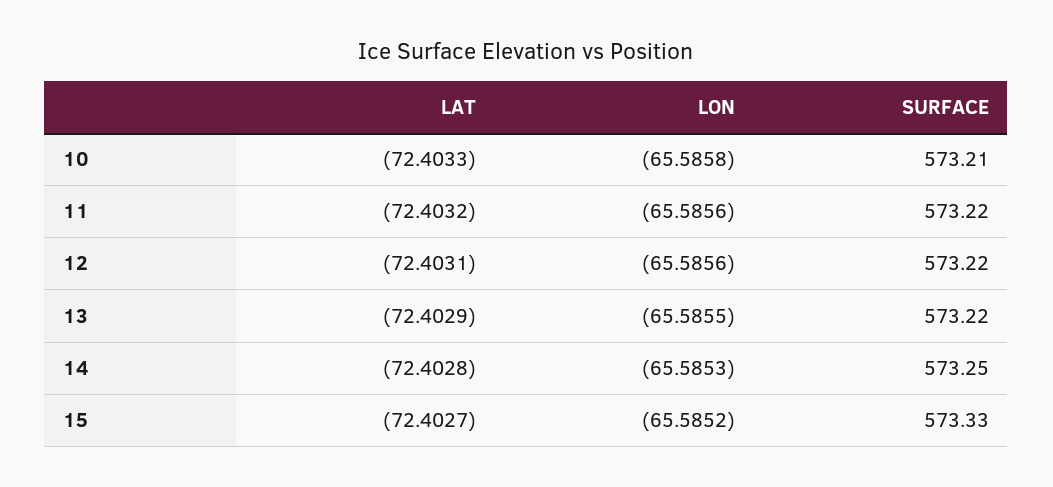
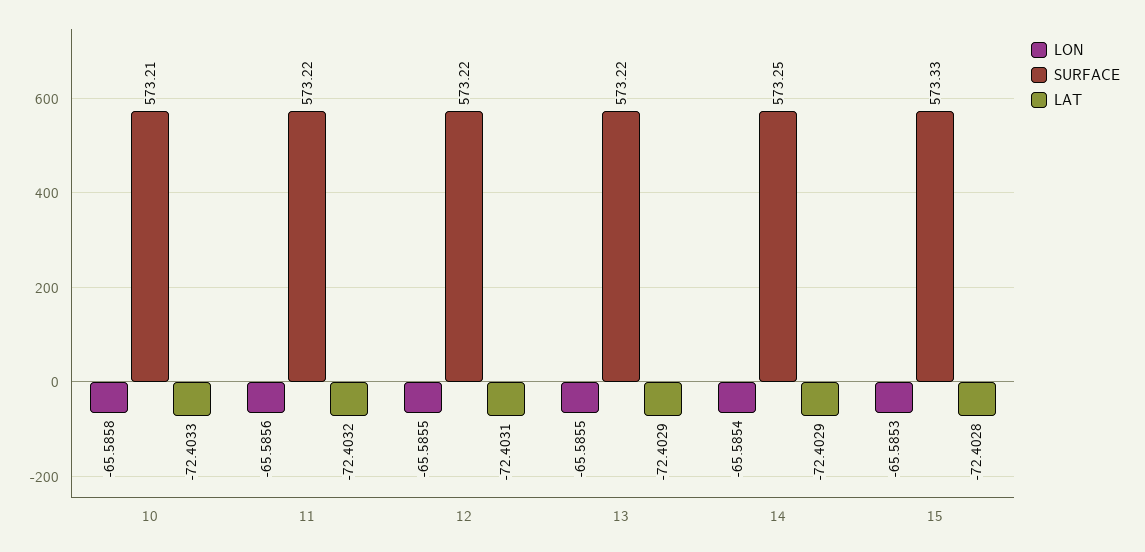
  {
    "LAT": {
      "10": -72.4033,
      "11": -72.4032,
      "12": -72.4031,
      "13": -72.4029,
-     "14": -72.4028,
+     "14": -72.4029,
-     "15": -72.4027
+     "15": -72.4028
    },
    "LON": {
      "10": -65.5858,
      "11": -65.5856,
-     "12": -65.5856,
+     "12": -65.5855,
      "13": -65.5855,
-     "14": -65.5853,
+     "14": -65.5854,
-     "15": -65.5852
+     "15": -65.5853
    },
    "SURFACE": {
      "10": 573.21,
      "11": 573.22,
      "12": 573.22,
      "13": 573.22,
      "14": 573.25,
      "15": 573.33
    }
  }

